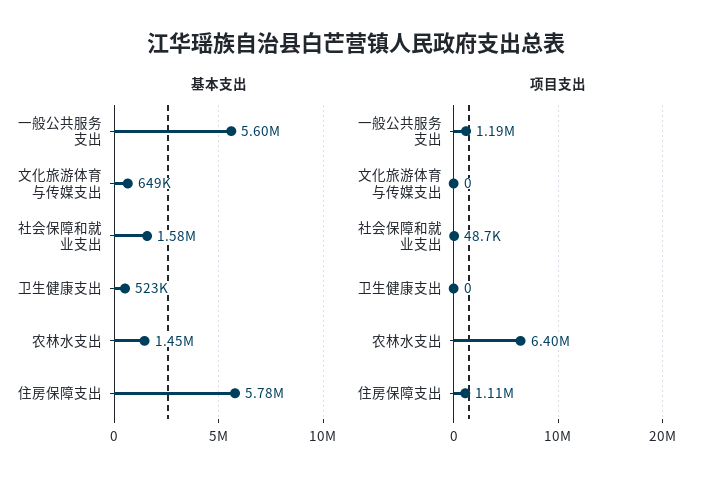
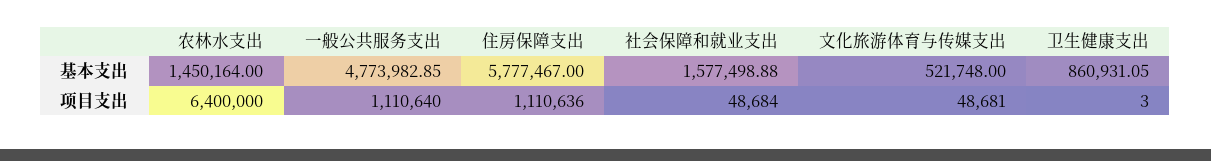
  {
    "基本支出": {
-     "一般公共服务支出": 5600000,
+     "一般公共服务支出": 4773982.85,
-     "文化旅游体育与传媒支出": 649000,
+     "文化旅游体育与传媒支出": 521748,
      "社会保障和就业支出": 1577498.88,
-     "卫生健康支出": 523000,
+     "卫生健康支出": 860931.05,
      "农林水支出": 1450164,
      "住房保障支出": 5777467
    },
    "项目支出": {
-     "一般公共服务支出": 1190000,
+     "一般公共服务支出": 1110640,
-     "文化旅游体育与传媒支出": 0,
+     "文化旅游体育与传媒支出": 48681,
      "社会保障和就业支出": 48684,
-     "卫生健康支出": 0,
+     "卫生健康支出": 3,
      "农林水支出": 6400000,
      "住房保障支出": 1110636
    }
  }

